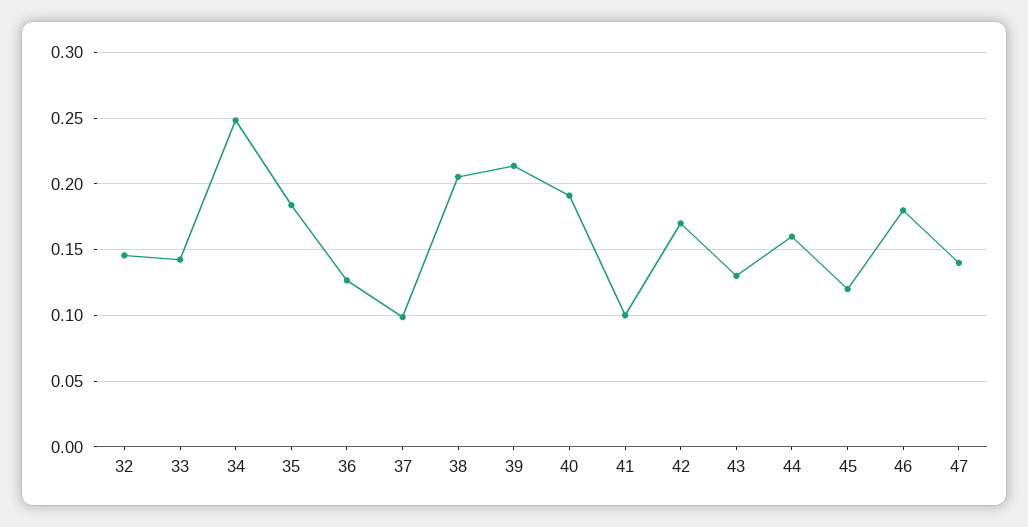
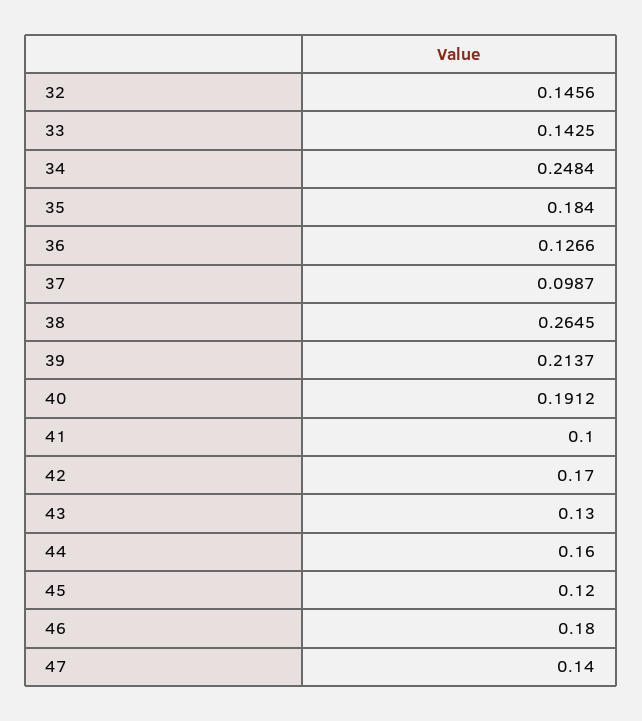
  {
    "32": 0.1456,
    "33": 0.1425,
    "34": 0.2484,
    "35": 0.184,
    "36": 0.1266,
    "37": 0.0987,
-   "38": 0.205,
+   "38": 0.2645,
    "39": 0.2137,
    "40": 0.1912,
    "41": 0.1,
    "42": 0.17,
    "43": 0.13,
    "44": 0.16,
    "45": 0.12,
    "46": 0.18,
    "47": 0.14
  }

